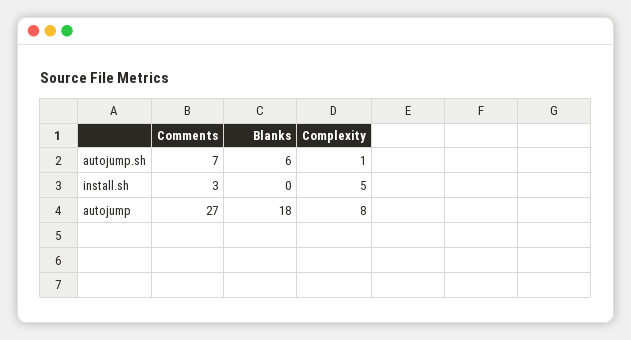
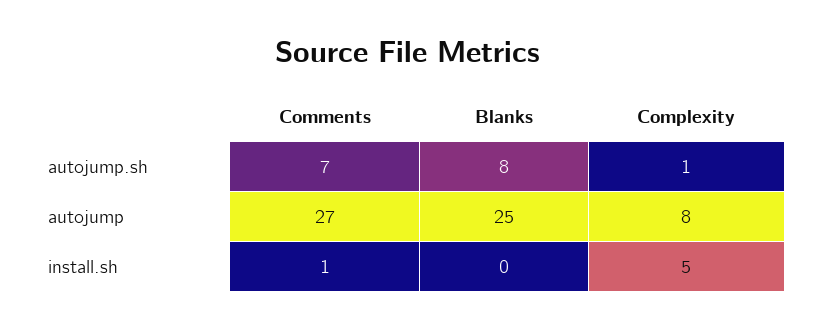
  {
    "Comments": {
      "autojump.sh": 7,
-     "install.sh": 3,
+     "install.sh": 1,
      "autojump": 27
    },
    "Blanks": {
-     "autojump.sh": 6,
+     "autojump.sh": 8,
      "install.sh": 0,
-     "autojump": 18
+     "autojump": 25
    },
    "Complexity": {
      "autojump.sh": 1,
      "install.sh": 5,
      "autojump": 8
    }
  }

